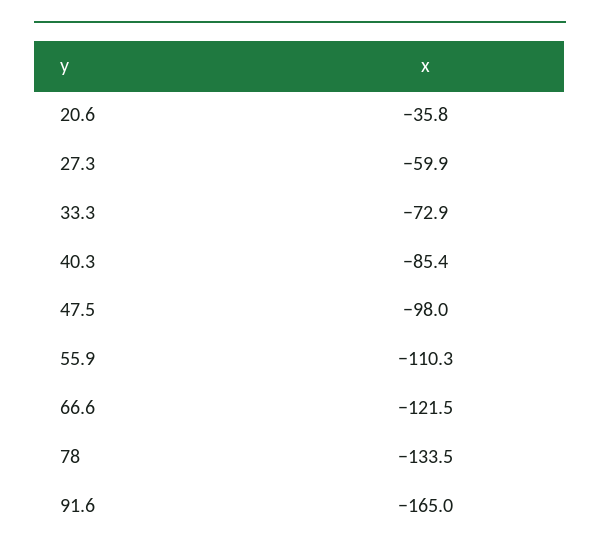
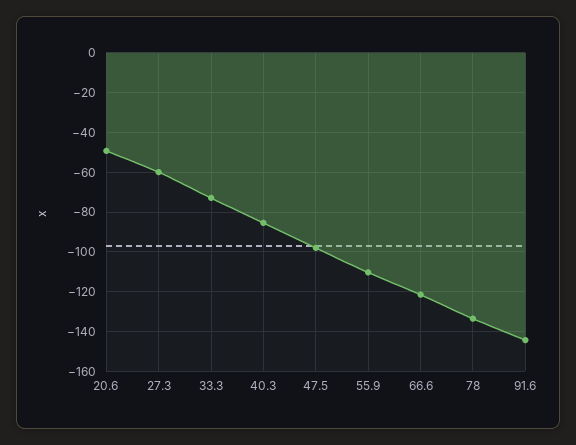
  {
-   "20.6": -35.8,
+   "20.6": -50,
    "27.3": -59.9,
    "33.3": -72.9,
    "40.3": -85.4,
    "47.5": -98,
    "55.9": -110.3,
    "66.6": -121.5,
    "78": -133.5,
-   "91.6": -165
+   "91.6": -145
  }

